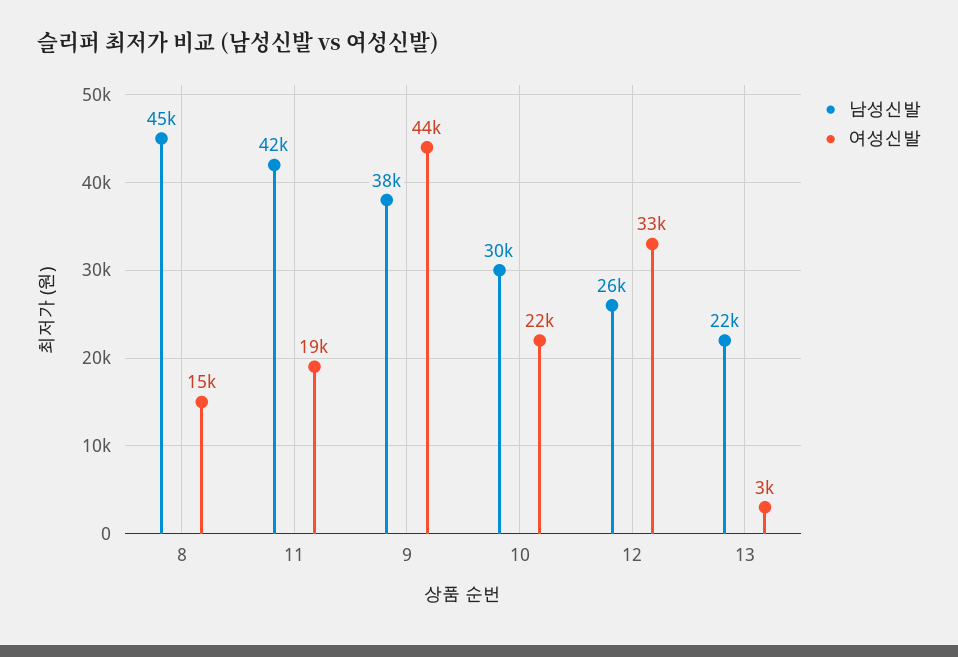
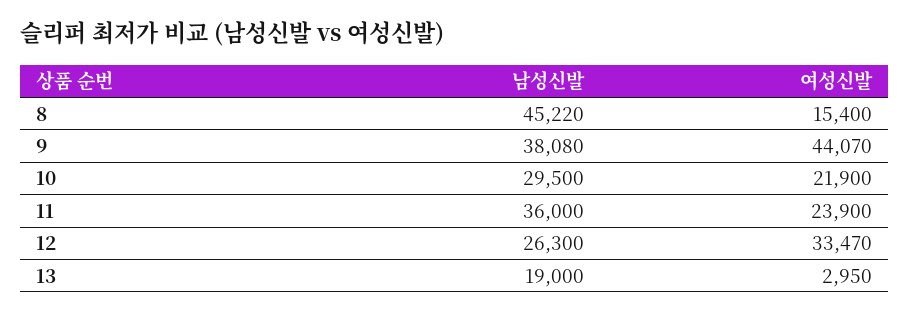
  {
    "남성신발": {
      "8": 45220,
-     "11": 42000,
+     "11": 36000,
      "9": 38080,
      "10": 29500,
      "12": 26300,
-     "13": 22000
+     "13": 19000
    },
    "여성신발": {
      "8": 15400,
-     "11": 19000,
+     "11": 23900,
      "9": 44070,
      "10": 21900,
      "12": 33470,
      "13": 2950
    }
  }

